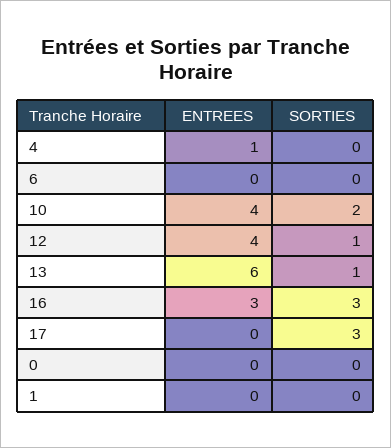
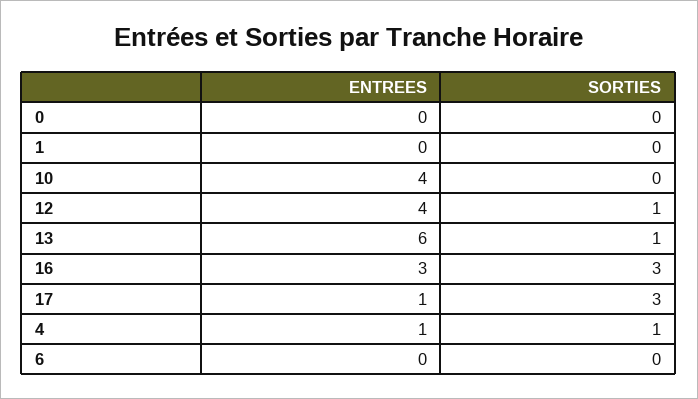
  {
    "ENTREES": {
      "4": 1,
      "6": 0,
      "10": 4,
      "12": 4,
      "13": 6,
      "16": 3,
-     "17": 0,
+     "17": 1,
      "0": 0,
      "1": 0
    },
    "SORTIES": {
-     "4": 0,
+     "4": 1,
      "6": 0,
-     "10": 2,
+     "10": 0,
      "12": 1,
      "13": 1,
      "16": 3,
      "17": 3,
      "0": 0,
      "1": 0
    }
  }

